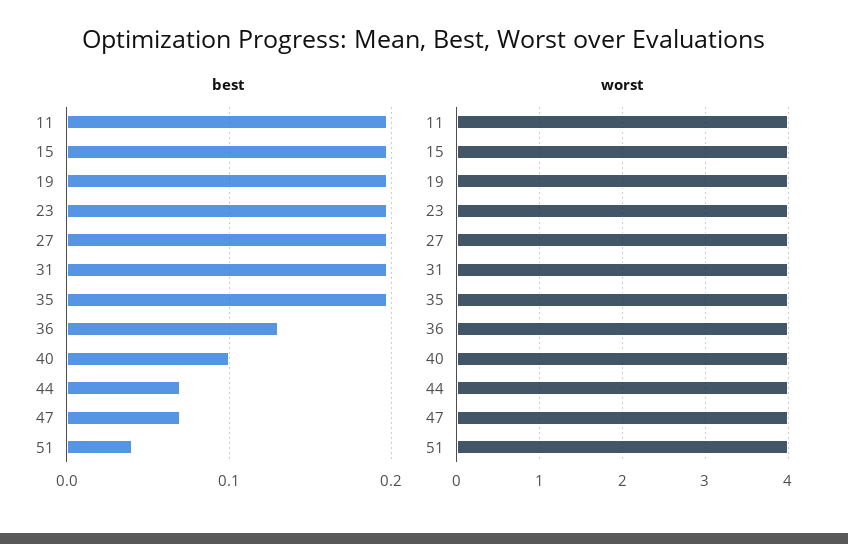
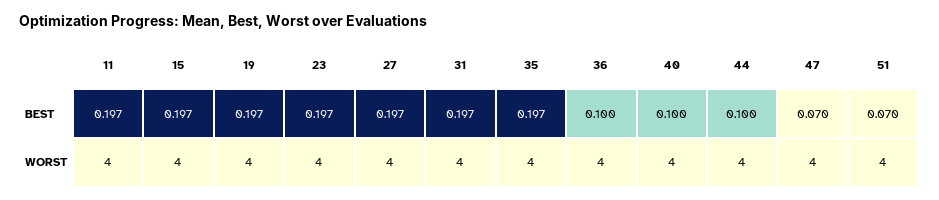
  {
    "best": {
      "11": 0.197,
      "15": 0.197,
      "19": 0.197,
      "23": 0.197,
      "27": 0.197,
      "31": 0.197,
      "35": 0.197,
-     "36": 0.13,
+     "36": 0.1,
      "40": 0.1,
-     "44": 0.07,
+     "44": 0.1,
      "47": 0.07,
-     "51": 0.04
+     "51": 0.07
    },
    "worst": {
      "11": 4,
      "15": 4,
      "19": 4,
      "23": 4,
      "27": 4,
      "31": 4,
      "35": 4,
      "36": 4,
      "40": 4,
      "44": 4,
      "47": 4,
      "51": 4
    }
  }

